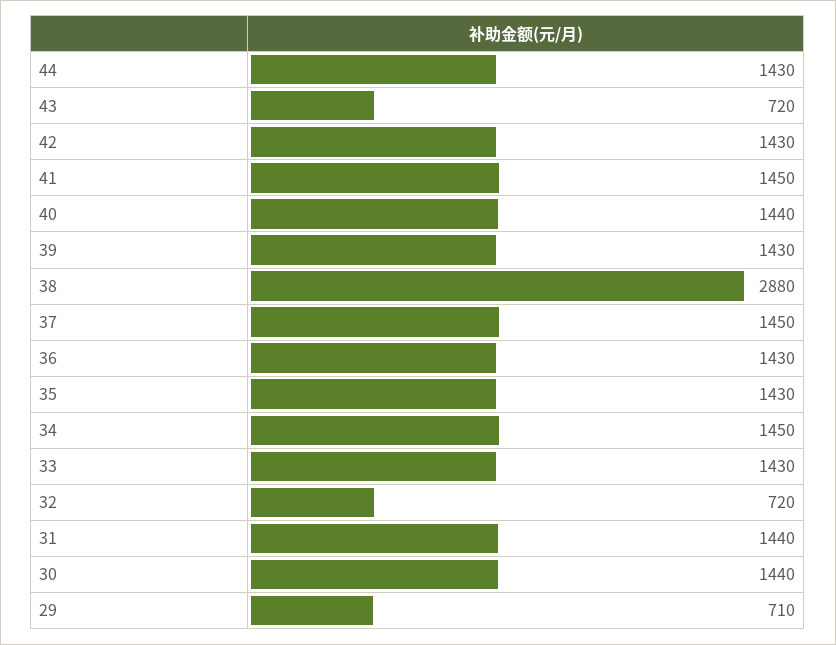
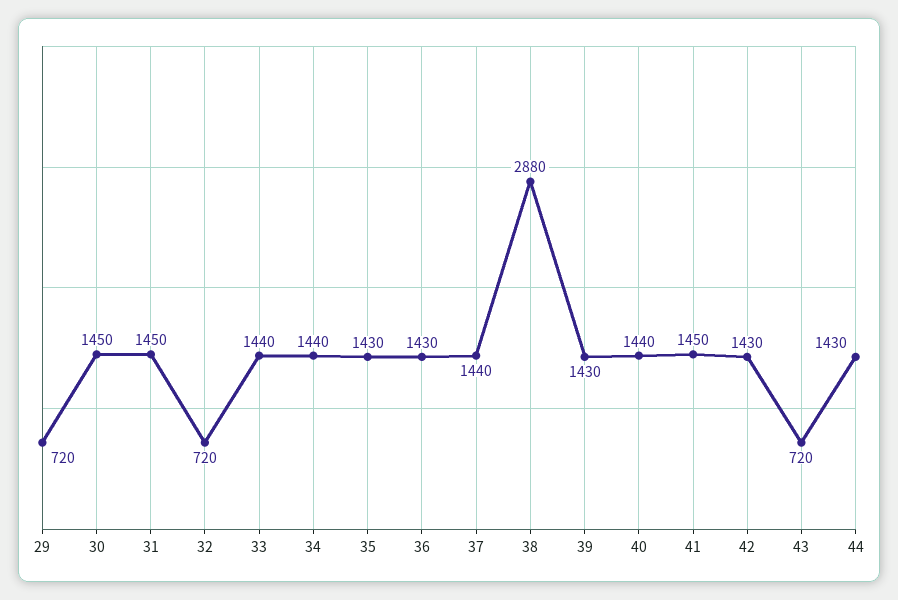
  {
    "44": 1430,
    "43": 720,
    "42": 1430,
    "41": 1450,
    "40": 1440,
    "39": 1430,
    "38": 2880,
-   "37": 1450,
+   "37": 1440,
    "36": 1430,
    "35": 1430,
-   "34": 1450,
+   "34": 1440,
-   "33": 1430,
+   "33": 1440,
    "32": 720,
-   "31": 1440,
+   "31": 1450,
-   "30": 1440,
+   "30": 1450,
-   "29": 710
+   "29": 720
  }

